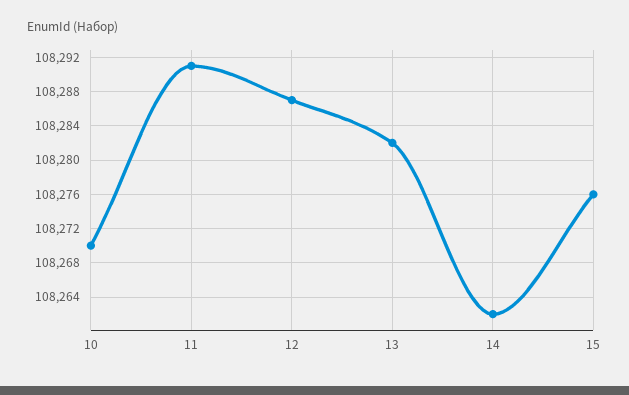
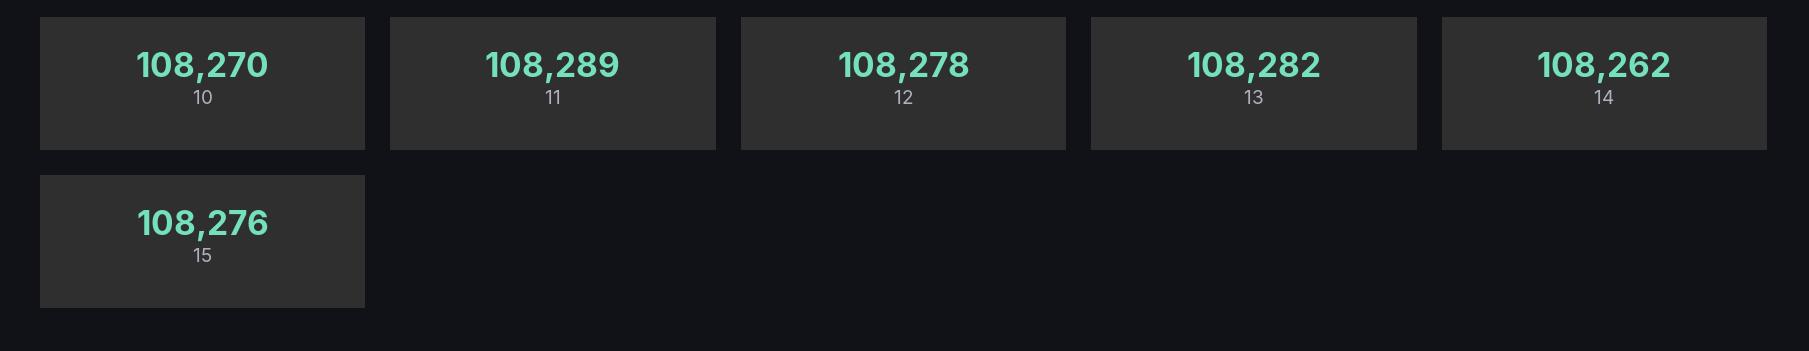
  {
    "10": 108270,
-   "11": 108291,
+   "11": 108289,
-   "12": 108287,
+   "12": 108278,
    "13": 108282,
    "14": 108262,
    "15": 108276
  }

